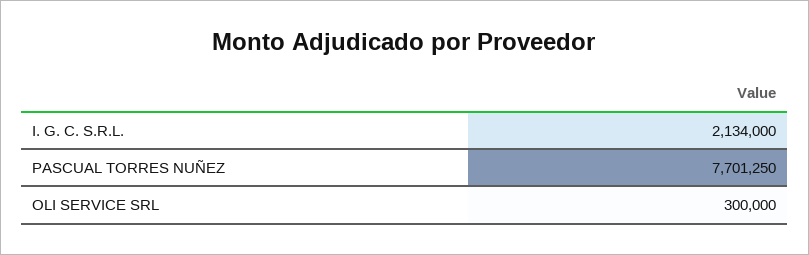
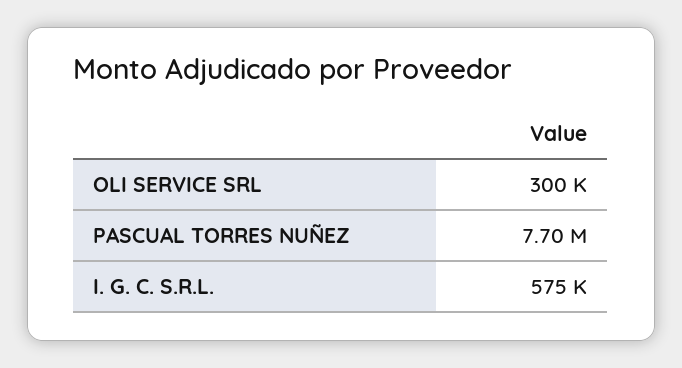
  {
-   "I. G. C. S.R.L.": 2134000,
+   "I. G. C. S.R.L.": 575000,
    "PASCUAL TORRES NUÑEZ": 7701250,
    "OLI SERVICE SRL": 300000
  }

